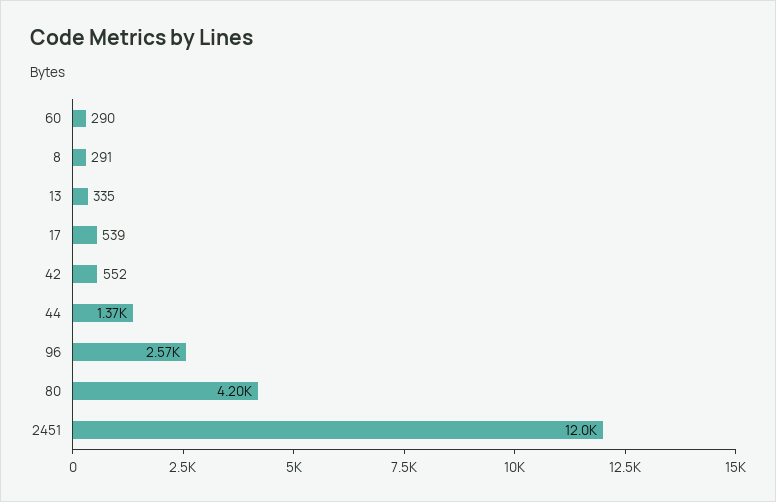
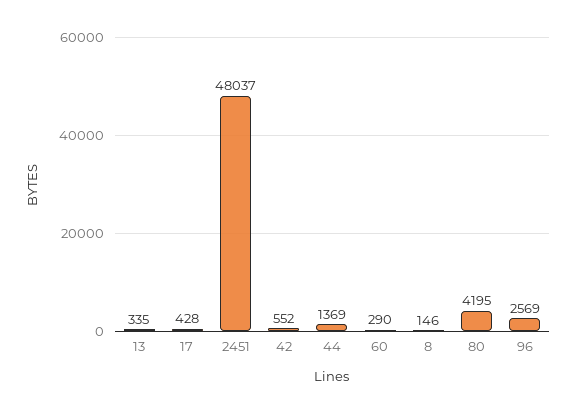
  {
    "60": 290,
-   "8": 291,
+   "8": 146,
    "13": 335,
-   "17": 539,
+   "17": 428,
    "42": 552,
    "44": 1369,
    "96": 2569,
    "80": 4195,
-   "2451": 12000
+   "2451": 48037
  }

